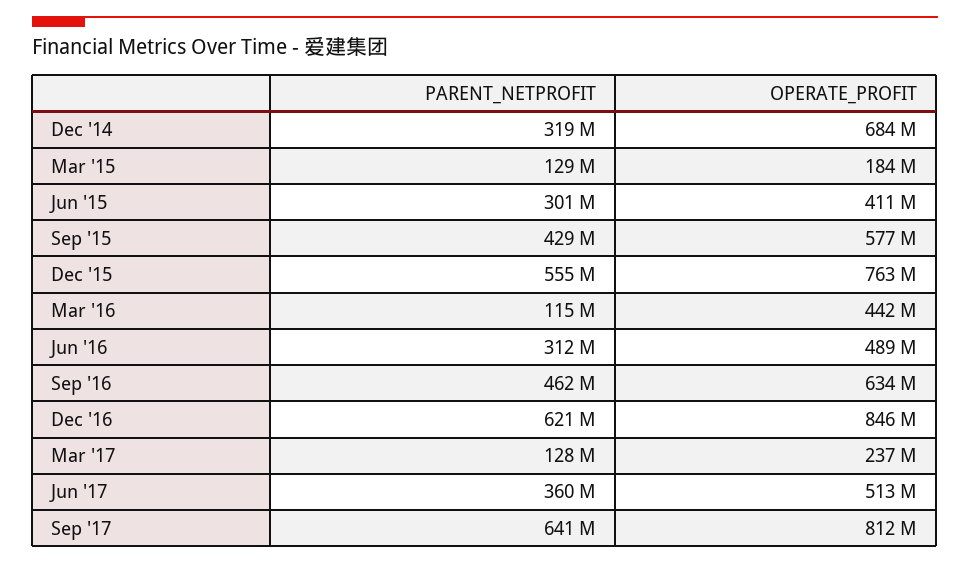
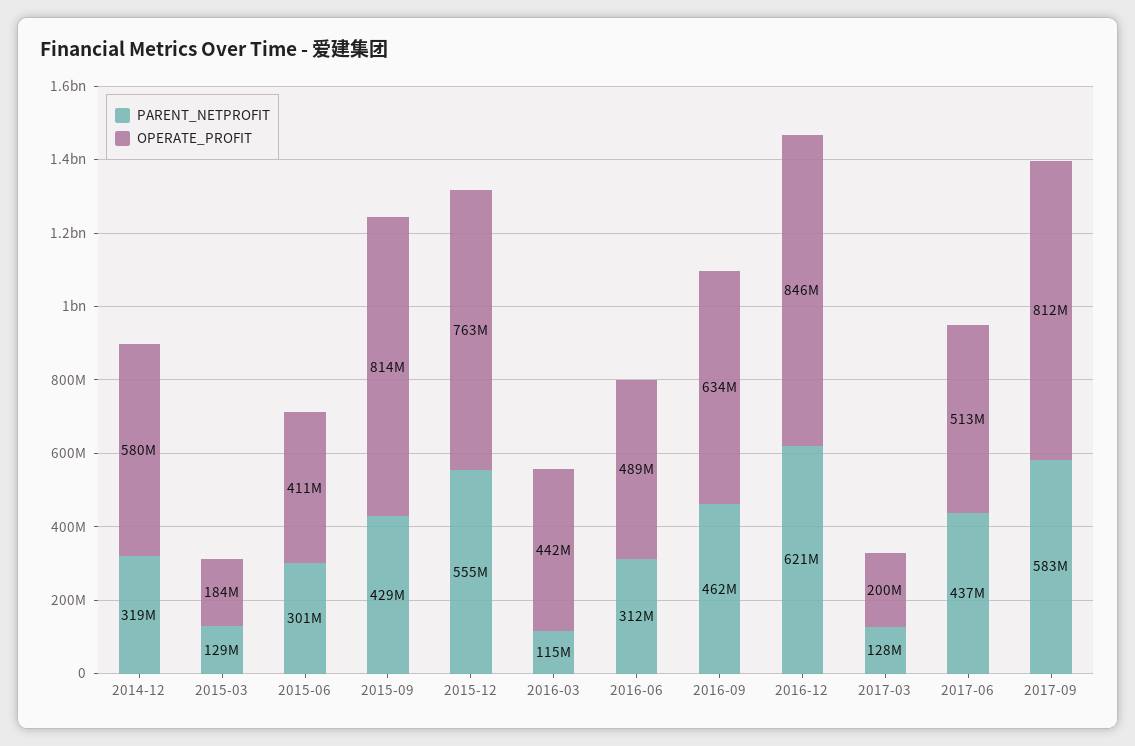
  {
    "PARENT_NETPROFIT": {
      "Dec '14": 319000000,
      "Mar '15": 129000000,
      "Jun '15": 301000000,
      "Sep '15": 429000000,
      "Dec '15": 555000000,
      "Mar '16": 115000000,
      "Jun '16": 312000000,
      "Sep '16": 462000000,
      "Dec '16": 621000000,
      "Mar '17": 128000000,
-     "Jun '17": 360000000,
+     "Jun '17": 437000000,
-     "Sep '17": 641000000
+     "Sep '17": 583000000
    },
    "OPERATE_PROFIT": {
-     "Dec '14": 684000000,
+     "Dec '14": 580000000,
      "Mar '15": 184000000,
      "Jun '15": 411000000,
-     "Sep '15": 577000000,
+     "Sep '15": 814000000,
      "Dec '15": 763000000,
      "Mar '16": 442000000,
      "Jun '16": 489000000,
      "Sep '16": 634000000,
      "Dec '16": 846000000,
-     "Mar '17": 237000000,
+     "Mar '17": 200000000,
      "Jun '17": 513000000,
      "Sep '17": 812000000
    }
  }

